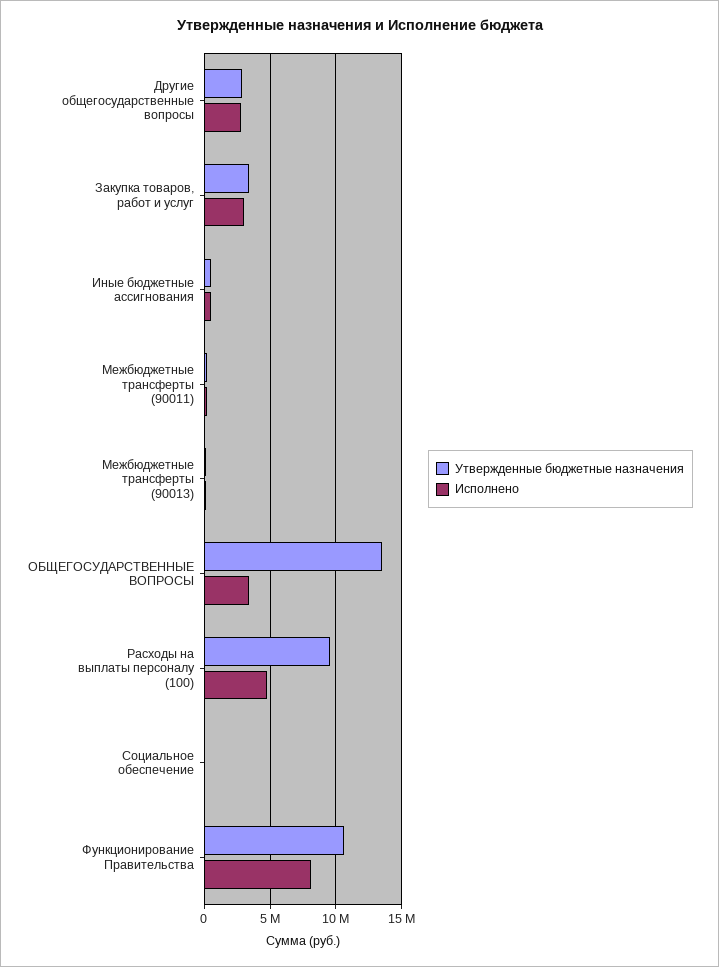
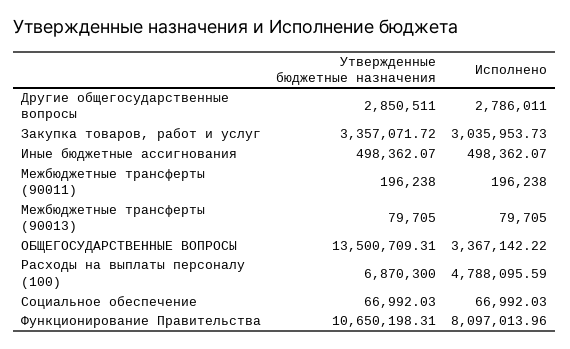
  {
    "Утвержденные бюджетные назначения": {
      "Другие общегосударственные вопросы": 2850511,
      "Закупка товаров, работ и услуг": 3357071.72,
      "Иные бюджетные ассигнования": 498362.07,
      "Межбюджетные трансферты (90011)": 196238,
      "Межбюджетные трансферты (90013)": 79705,
      "ОБЩЕГОСУДАРСТВЕННЫЕ ВОПРОСЫ": 13500709.31,
-     "Расходы на выплаты персоналу (100)": 9500000,
+     "Расходы на выплаты персоналу (100)": 6870300,
      "Социальное обеспечение": 66992.03,
      "Функционирование Правительства": 10650198.31
    },
    "Исполнено": {
      "Другие общегосударственные вопросы": 2786011,
      "Закупка товаров, работ и услуг": 3035953.73,
      "Иные бюджетные ассигнования": 498362.07,
      "Межбюджетные трансферты (90011)": 196238,
      "Межбюджетные трансферты (90013)": 79705,
      "ОБЩЕГОСУДАРСТВЕННЫЕ ВОПРОСЫ": 3367142.22,
      "Расходы на выплаты персоналу (100)": 4788095.59,
      "Социальное обеспечение": 66992.03,
      "Функционирование Правительства": 8097013.96
    }
  }

